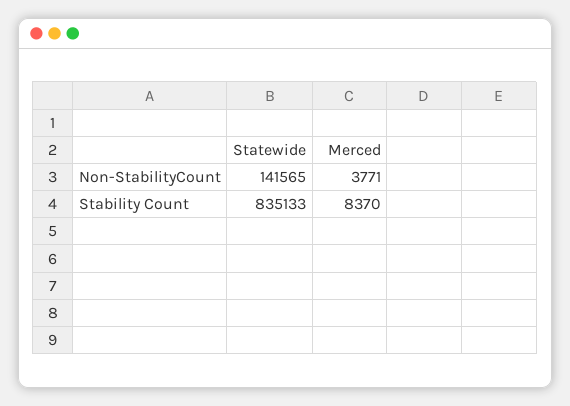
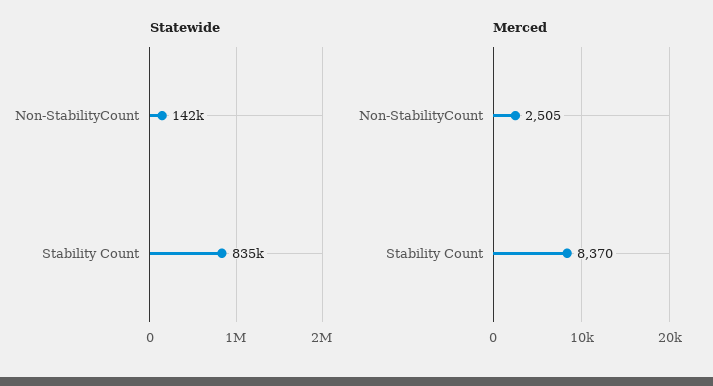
  {
    "Statewide": {
      "Non-StabilityCount": 141565,
      "Stability Count": 835133
    },
    "Merced": {
-     "Non-StabilityCount": 3771,
+     "Non-StabilityCount": 2505,
      "Stability Count": 8370
    }
  }

